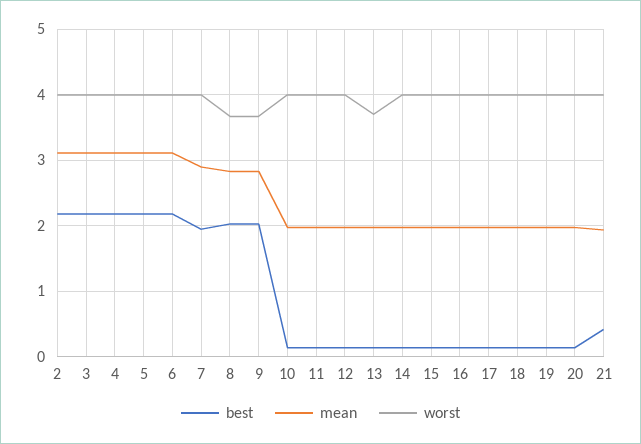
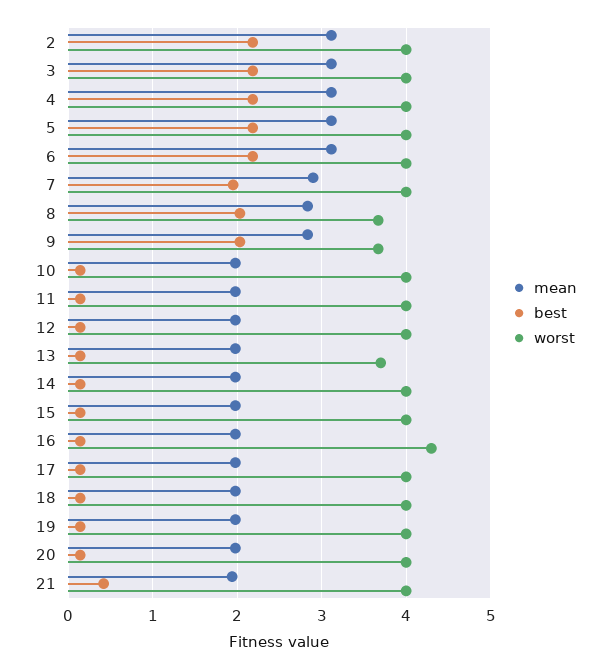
  {
    "best": {
      "2": 2.2,
      "3": 2.2,
      "4": 2.2,
      "5": 2.2,
      "6": 2.2,
      "7": 2,
      "8": 2,
      "9": 2,
      "10": 0.1,
      "11": 0.1,
      "12": 0.1,
      "13": 0.1,
      "14": 0.1,
      "15": 0.1,
      "16": 0.1,
      "17": 0.1,
      "18": 0.1,
      "19": 0.1,
      "20": 0.1,
      "21": 0.4
    },
    "mean": {
      "2": 3.1,
      "3": 3.1,
      "4": 3.1,
      "5": 3.1,
      "6": 3.1,
      "7": 2.9,
      "8": 2.8,
      "9": 2.8,
      "10": 2,
      "11": 2,
      "12": 2,
      "13": 2,
      "14": 2,
      "15": 2,
      "16": 2,
      "17": 2,
      "18": 2,
      "19": 2,
      "20": 2,
      "21": 1.9
    },
    "worst": {
      "2": 4,
      "3": 4,
      "4": 4,
      "5": 4,
      "6": 4,
      "7": 4,
      "8": 3.7,
      "9": 3.7,
      "10": 4,
      "11": 4,
      "12": 4,
      "13": 3.7,
      "14": 4,
      "15": 4,
-     "16": 4,
+     "16": 4.3,
      "17": 4,
      "18": 4,
      "19": 4,
      "20": 4,
      "21": 4
    }
  }

